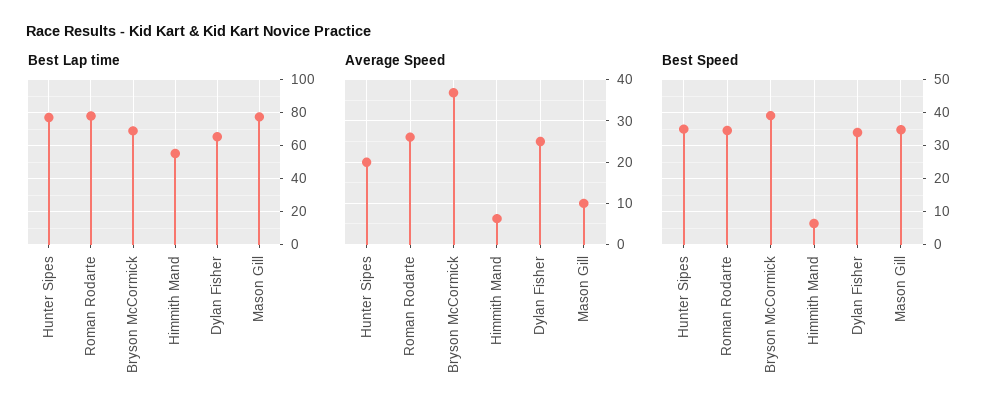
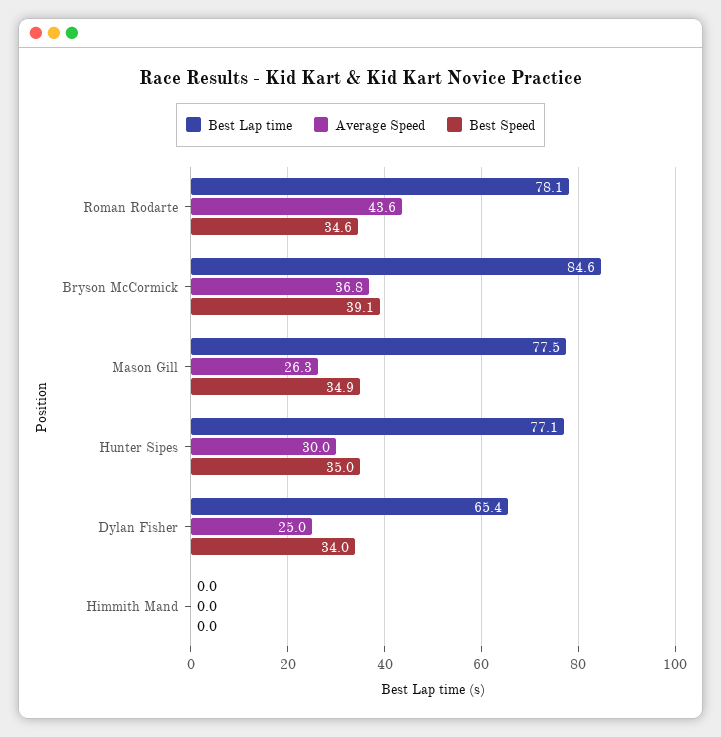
  {
    "Best Lap time": {
      "Hunter Sipes": 77.1,
      "Roman Rodarte": 78.1,
-     "Bryson McCormick": 70,
+     "Bryson McCormick": 84.6,
-     "Himmith Mand": 55,
+     "Himmith Mand": 0,
      "Dylan Fisher": 65.4,
      "Mason Gill": 77.5
    },
    "Average Speed": {
-     "Hunter Sipes": 20,
+     "Hunter Sipes": 30,
-     "Roman Rodarte": 26,
+     "Roman Rodarte": 43.6,
      "Bryson McCormick": 36.8,
-     "Himmith Mand": 6,
+     "Himmith Mand": 0,
      "Dylan Fisher": 25,
-     "Mason Gill": 10
+     "Mason Gill": 26.3
    },
    "Best Speed": {
      "Hunter Sipes": 35,
      "Roman Rodarte": 34.6,
      "Bryson McCormick": 39.1,
-     "Himmith Mand": 6,
+     "Himmith Mand": 0,
      "Dylan Fisher": 34,
      "Mason Gill": 34.9
    }
  }

